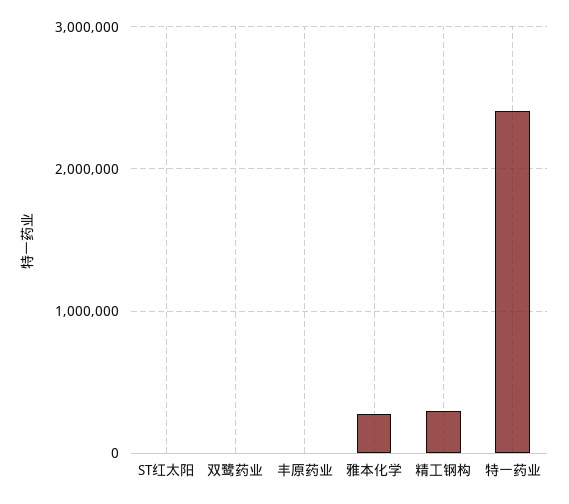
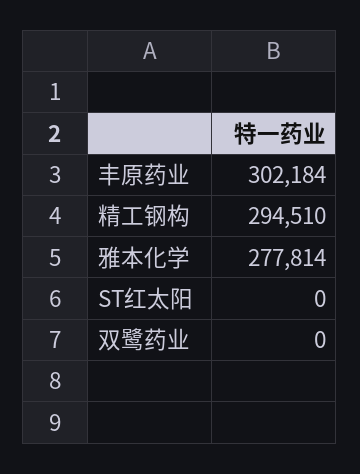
  {
    "ST红太阳": 0,
    "双鹭药业": 0,
-   "丰原药业": 0,
+   "丰原药业": 302184,
    "雅本化学": 277814,
-   "精工钢构": 294510,
+   "精工钢构": 294510
-   "特一药业": 2400000
  }

